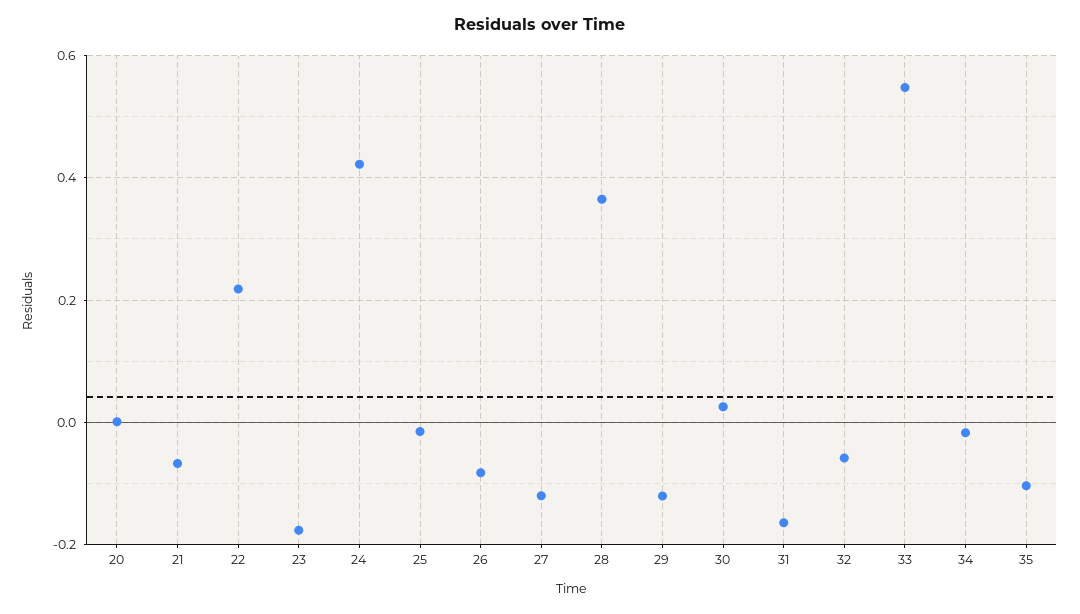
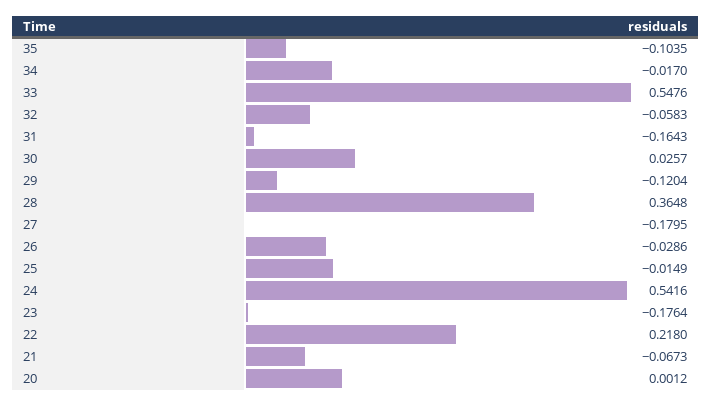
  {
    "20": 0.0012,
    "21": -0.0673,
    "22": 0.218,
    "23": -0.1764,
-   "24": 0.42,
+   "24": 0.5416,
    "25": -0.0149,
-   "26": -0.08,
+   "26": -0.0286,
-   "27": -0.12,
+   "27": -0.1795,
    "28": 0.3648,
    "29": -0.1204,
    "30": 0.0257,
    "31": -0.1643,
    "32": -0.0583,
    "33": 0.5476,
    "34": -0.017,
    "35": -0.1035
  }

